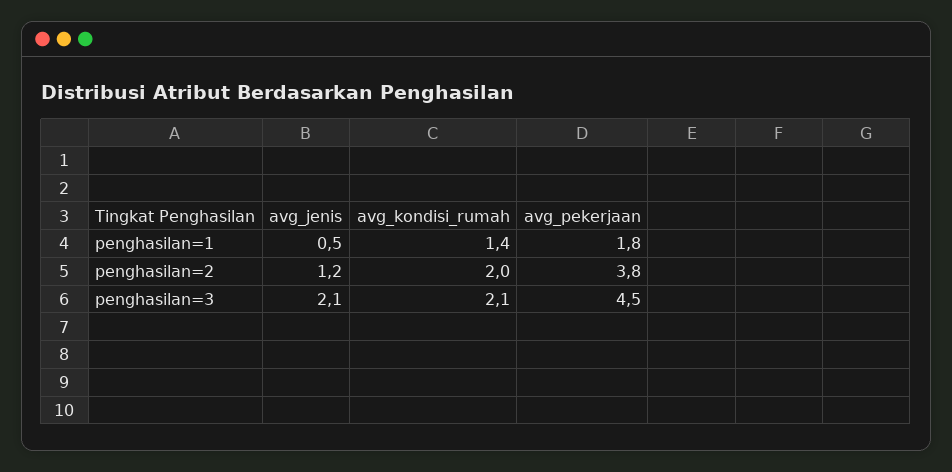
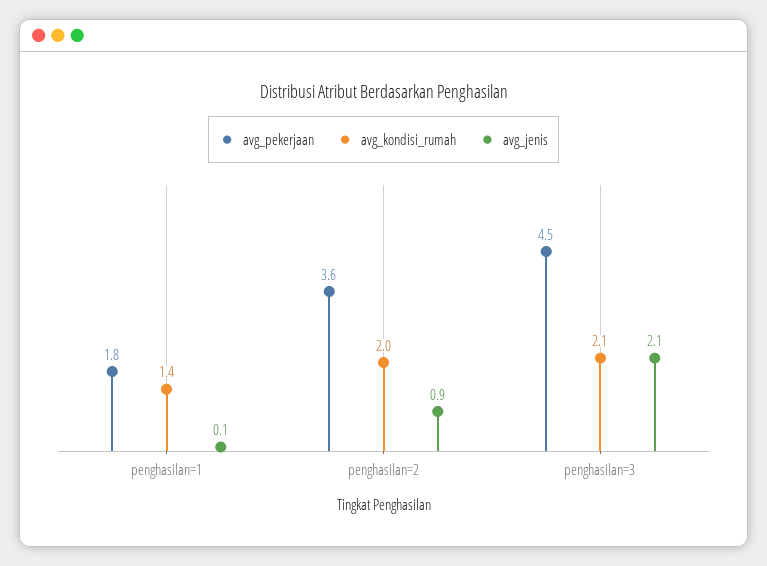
  {
    "avg_jenis": {
-     "penghasilan=1": 0.5,
+     "penghasilan=1": 0.1,
-     "penghasilan=2": 1.2,
+     "penghasilan=2": 0.9,
      "penghasilan=3": 2.1
    },
    "avg_kondisi_rumah": {
      "penghasilan=1": 1.4,
      "penghasilan=2": 2,
      "penghasilan=3": 2.1
    },
    "avg_pekerjaan": {
      "penghasilan=1": 1.8,
-     "penghasilan=2": 3.8,
+     "penghasilan=2": 3.6,
      "penghasilan=3": 4.5
    }
  }

